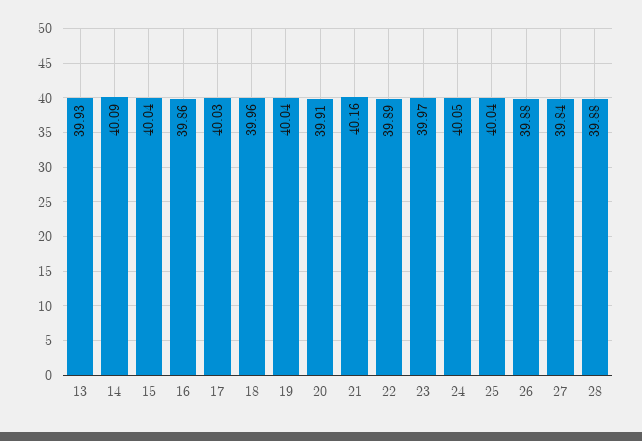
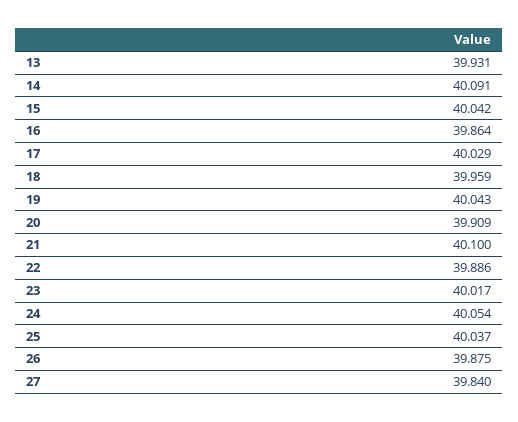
  {
    "13": 39.931,
    "14": 40.091,
    "15": 40.042,
    "16": 39.864,
    "17": 40.029,
    "18": 39.959,
    "19": 40.043,
    "20": 39.909,
-   "21": 40.16,
+   "21": 40.1,
    "22": 39.886,
-   "23": 39.97,
+   "23": 40.017,
    "24": 40.054,
    "25": 40.037,
    "26": 39.875,
-   "27": 39.84,
+   "27": 39.84
-   "28": 39.88
  }

